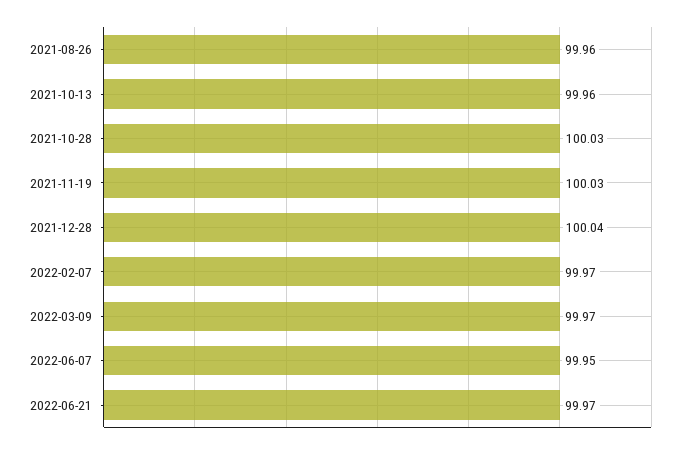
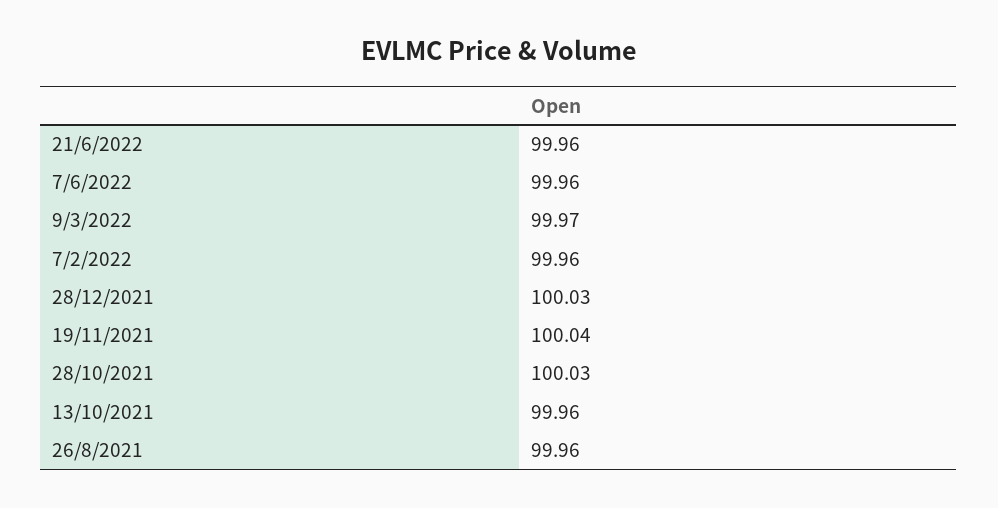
  {
    "2021-08-26": 99.96,
    "2021-10-13": 99.96,
    "2021-10-28": 100.03,
-   "2021-11-19": 100.03,
+   "2021-11-19": 100.04,
-   "2021-12-28": 100.04,
+   "2021-12-28": 100.03,
-   "2022-02-07": 99.97,
+   "2022-02-07": 99.96,
    "2022-03-09": 99.97,
-   "2022-06-07": 99.95,
+   "2022-06-07": 99.96,
-   "2022-06-21": 99.97
+   "2022-06-21": 99.96
  }

